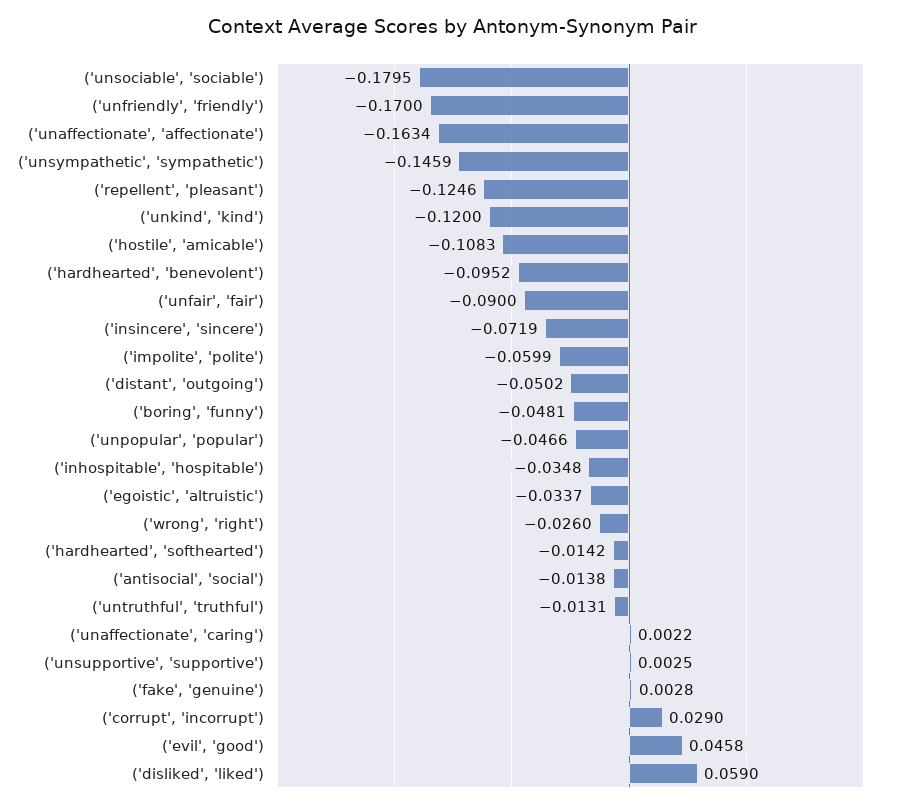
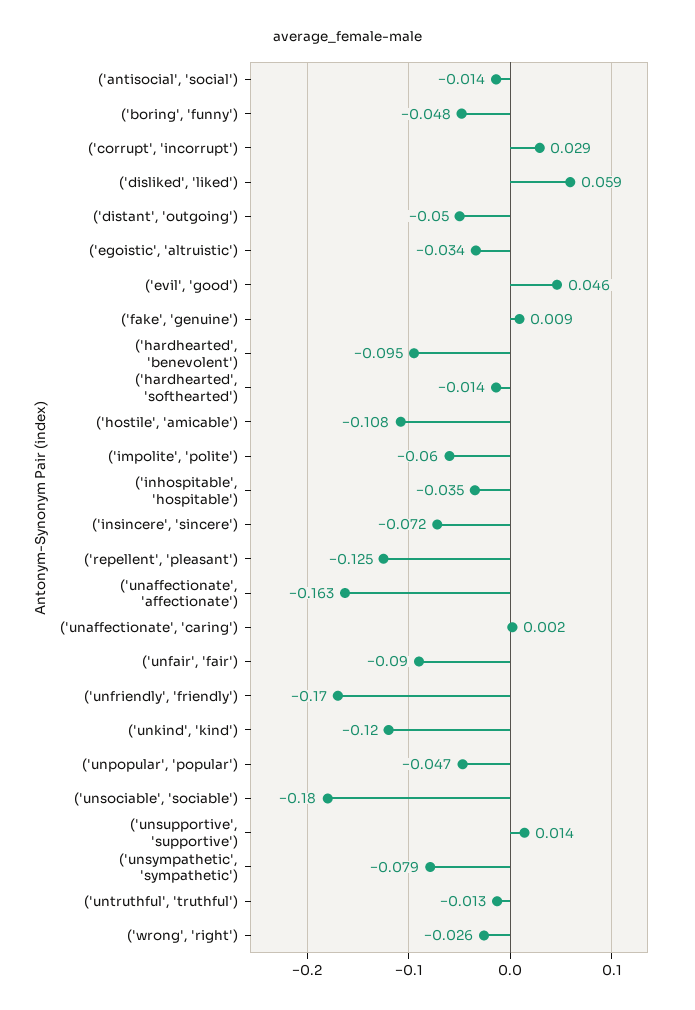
  {
    "('unsociable', 'sociable')": -0.1795,
    "('unfriendly', 'friendly')": -0.17,
    "('unaffectionate', 'affectionate')": -0.1634,
-   "('unsympathetic', 'sympathetic')": -0.1459,
+   "('unsympathetic', 'sympathetic')": -0.079,
    "('repellent', 'pleasant')": -0.1246,
    "('unkind', 'kind')": -0.12,
    "('hostile', 'amicable')": -0.1083,
    "('hardhearted', 'benevolent')": -0.0952,
    "('unfair', 'fair')": -0.09,
    "('insincere', 'sincere')": -0.0719,
    "('impolite', 'polite')": -0.0599,
    "('distant', 'outgoing')": -0.0502,
    "('boring', 'funny')": -0.0481,
    "('unpopular', 'popular')": -0.0466,
    "('inhospitable', 'hospitable')": -0.0348,
    "('egoistic', 'altruistic')": -0.0337,
    "('wrong', 'right')": -0.026,
    "('hardhearted', 'softhearted')": -0.0142,
    "('antisocial', 'social')": -0.0138,
    "('untruthful', 'truthful')": -0.0131,
    "('unaffectionate', 'caring')": 0.0022,
-   "('unsupportive', 'supportive')": 0.0025,
+   "('unsupportive', 'supportive')": 0.014,
-   "('fake', 'genuine')": 0.0028,
+   "('fake', 'genuine')": 0.009,
    "('corrupt', 'incorrupt')": 0.029,
    "('evil', 'good')": 0.0458,
    "('disliked', 'liked')": 0.059
  }

